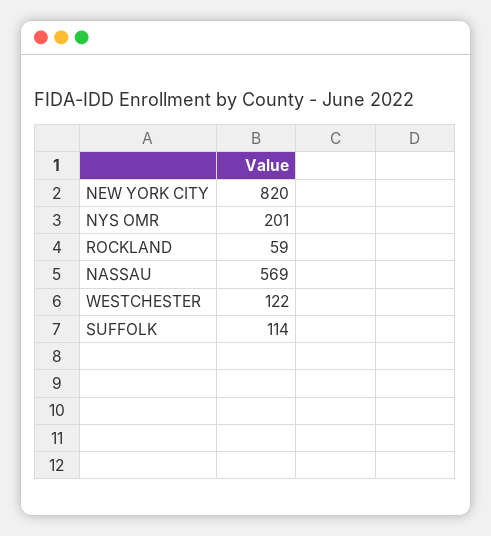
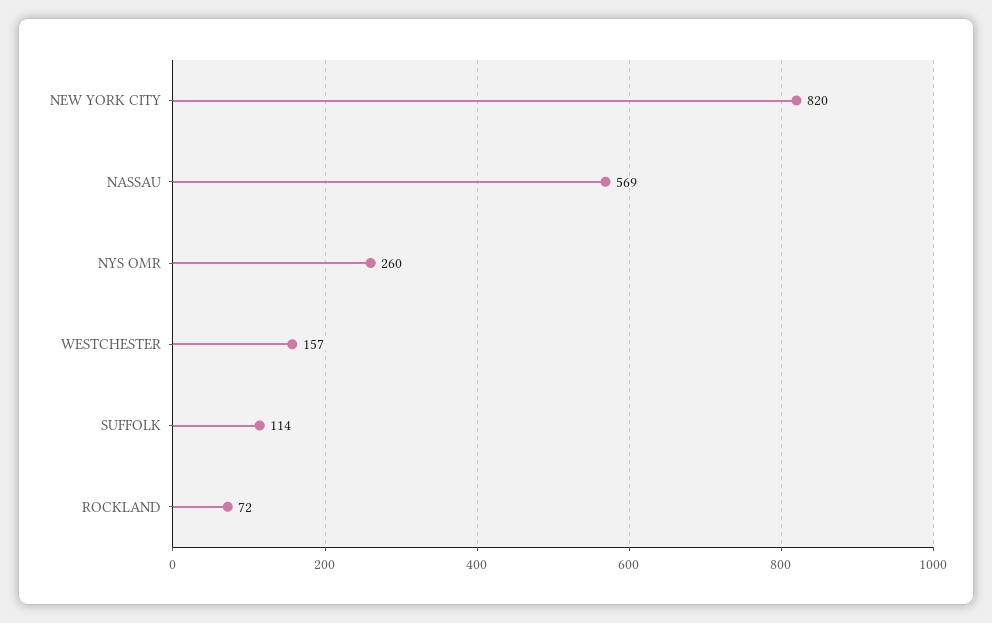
  {
    "NEW YORK CITY": 820,
-   "NYS OMR": 201,
+   "NYS OMR": 260,
-   "ROCKLAND": 59,
+   "ROCKLAND": 72,
    "NASSAU": 569,
-   "WESTCHESTER": 122,
+   "WESTCHESTER": 157,
    "SUFFOLK": 114
  }

